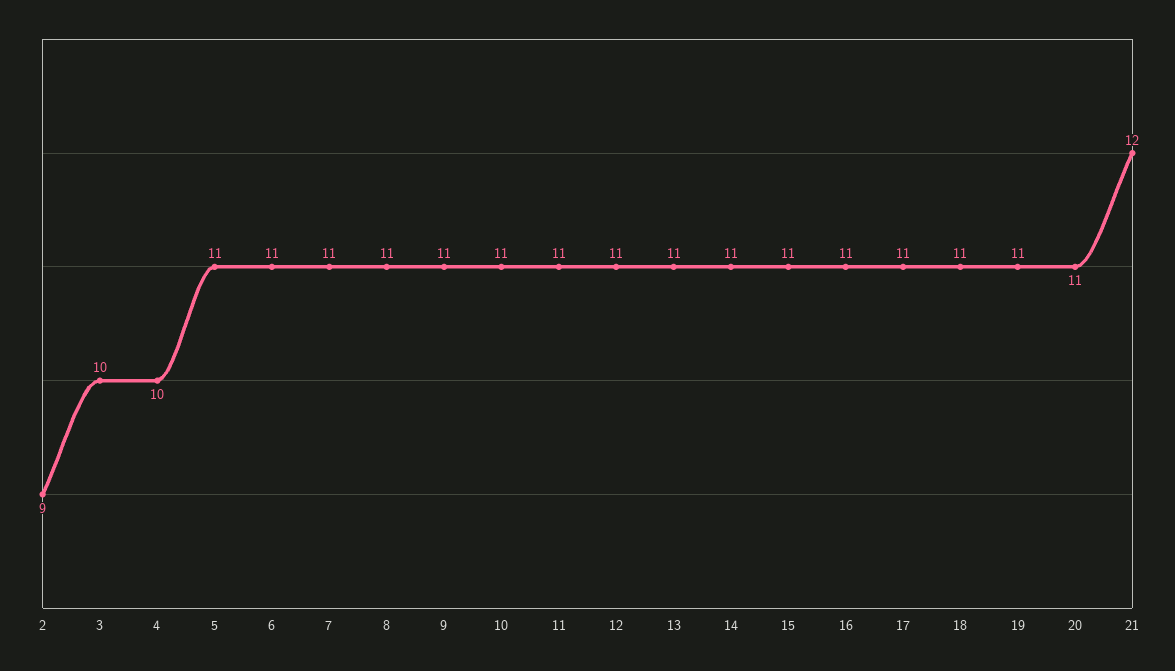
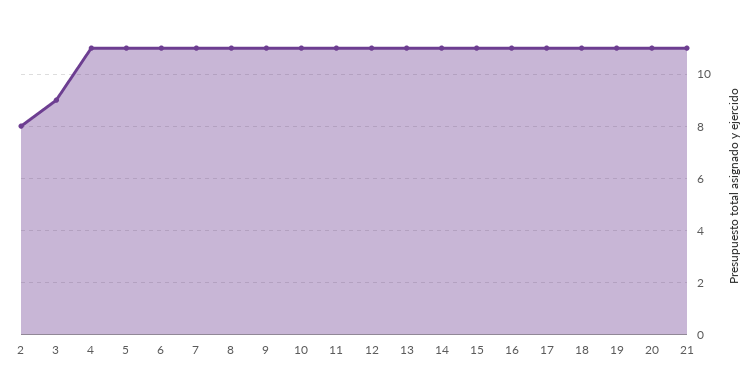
  {
-   "2": 9,
+   "2": 8,
-   "3": 10,
+   "3": 9,
-   "4": 10,
+   "4": 11,
    "5": 11,
    "6": 11,
    "7": 11,
    "8": 11,
    "9": 11,
    "10": 11,
    "11": 11,
    "12": 11,
    "13": 11,
    "14": 11,
    "15": 11,
    "16": 11,
    "17": 11,
    "18": 11,
    "19": 11,
    "20": 11,
-   "21": 12
+   "21": 11
  }

